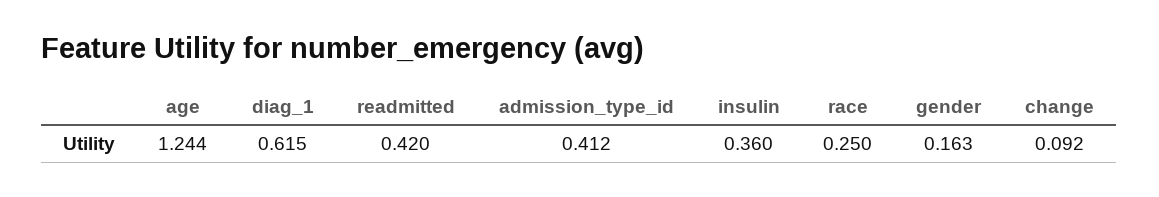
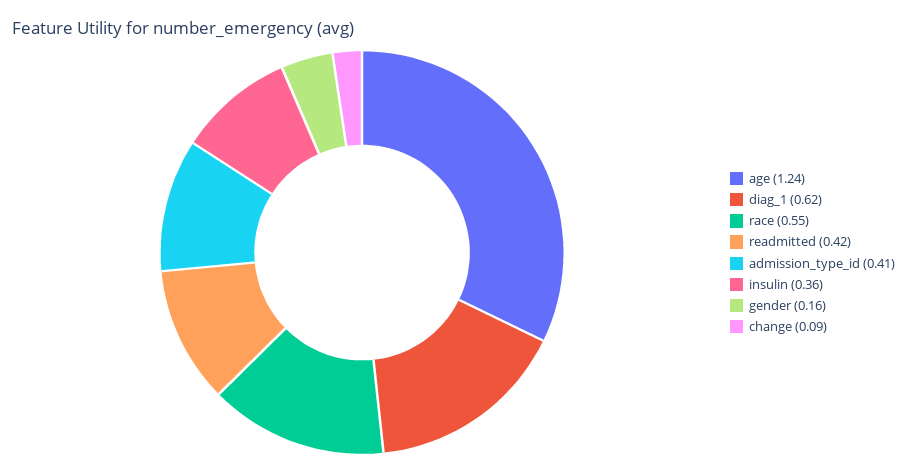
  {
    "age": 1.244,
    "diag_1": 0.615,
    "readmitted": 0.42,
    "admission_type_id": 0.412,
    "insulin": 0.36,
-   "race": 0.25,
+   "race": 0.55,
    "gender": 0.163,
    "change": 0.092
  }

